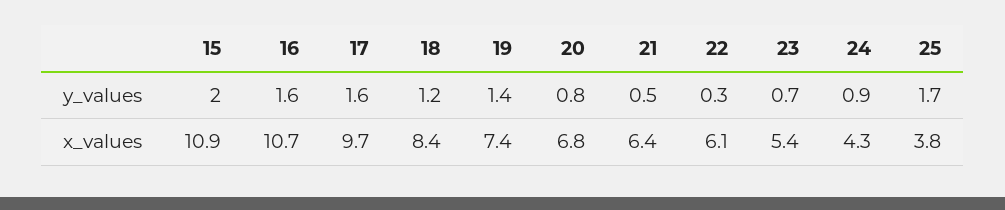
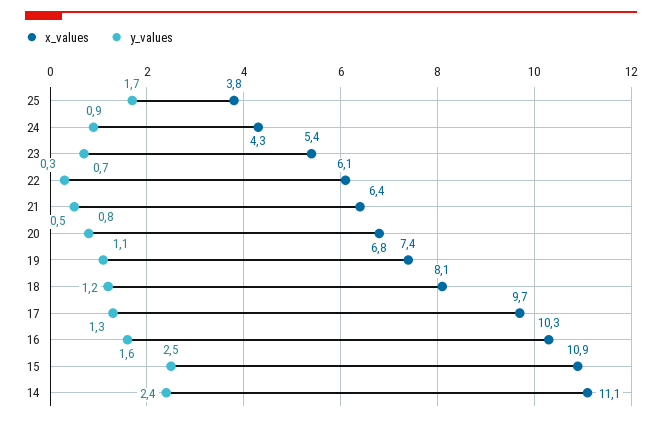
  {
    "y_values": {
-     "15": 2,
+     "15": 2.5,
      "16": 1.6,
-     "17": 1.6,
+     "17": 1.3,
      "18": 1.2,
-     "19": 1.4,
+     "19": 1.1,
      "20": 0.8,
      "21": 0.5,
      "22": 0.3,
      "23": 0.7,
      "24": 0.9,
-     "25": 1.7
+     "25": 1.7,
+     "14": 2.4
    },
    "x_values": {
      "15": 10.9,
-     "16": 10.7,
+     "16": 10.3,
      "17": 9.7,
-     "18": 8.4,
+     "18": 8.1,
      "19": 7.4,
      "20": 6.8,
      "21": 6.4,
      "22": 6.1,
      "23": 5.4,
      "24": 4.3,
-     "25": 3.8
+     "25": 3.8,
+     "14": 11.1
    }
  }

